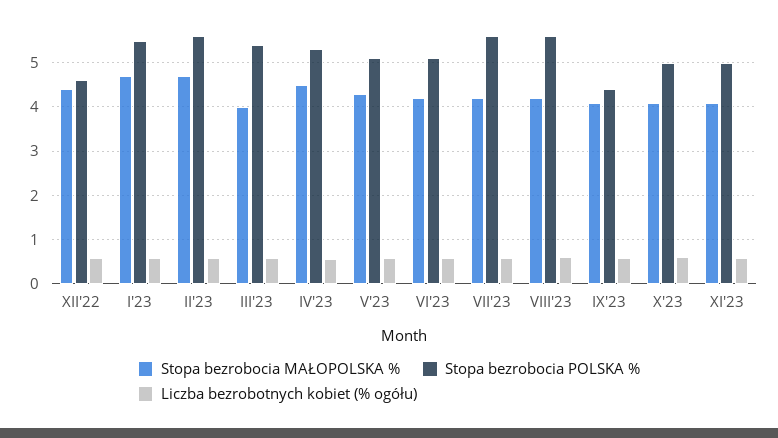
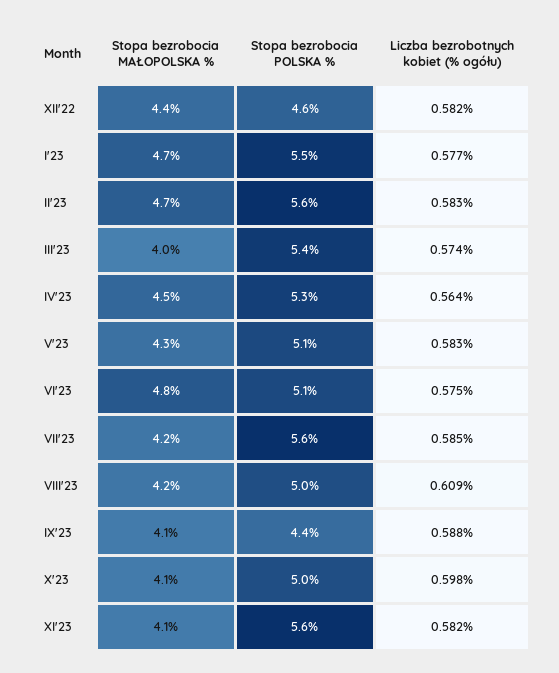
  {
    "Stopa bezrobocia MAŁOPOLSKA %": {
      "XII'22": 4.4,
      "I'23": 4.7,
      "II'23": 4.7,
      "III'23": 4,
      "IV'23": 4.5,
      "V'23": 4.3,
-     "VI'23": 4.2,
+     "VI'23": 4.8,
      "VII'23": 4.2,
      "VIII'23": 4.2,
      "IX'23": 4.1,
      "X'23": 4.1,
      "XI'23": 4.1
    },
    "Stopa bezrobocia POLSKA %": {
      "XII'22": 4.6,
      "I'23": 5.5,
      "II'23": 5.6,
      "III'23": 5.4,
      "IV'23": 5.3,
      "V'23": 5.1,
      "VI'23": 5.1,
      "VII'23": 5.6,
-     "VIII'23": 5.6,
+     "VIII'23": 5,
      "IX'23": 4.4,
      "X'23": 5,
-     "XI'23": 5
+     "XI'23": 5.6
    },
    "Liczba bezrobotnych kobiet (% ogółu)": {
      "XII'22": 0.582,
      "I'23": 0.577,
      "II'23": 0.583,
      "III'23": 0.574,
      "IV'23": 0.564,
      "V'23": 0.583,
      "VI'23": 0.575,
      "VII'23": 0.585,
      "VIII'23": 0.609,
      "IX'23": 0.588,
      "X'23": 0.598,
      "XI'23": 0.582
    }
  }

